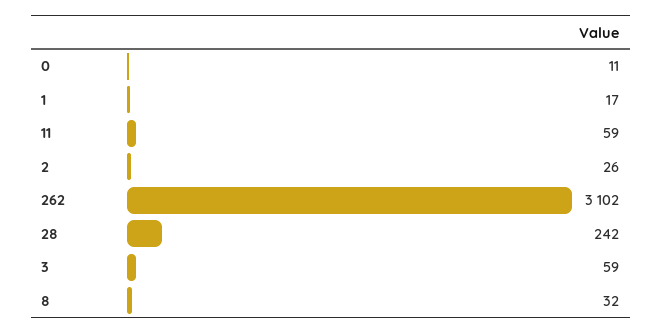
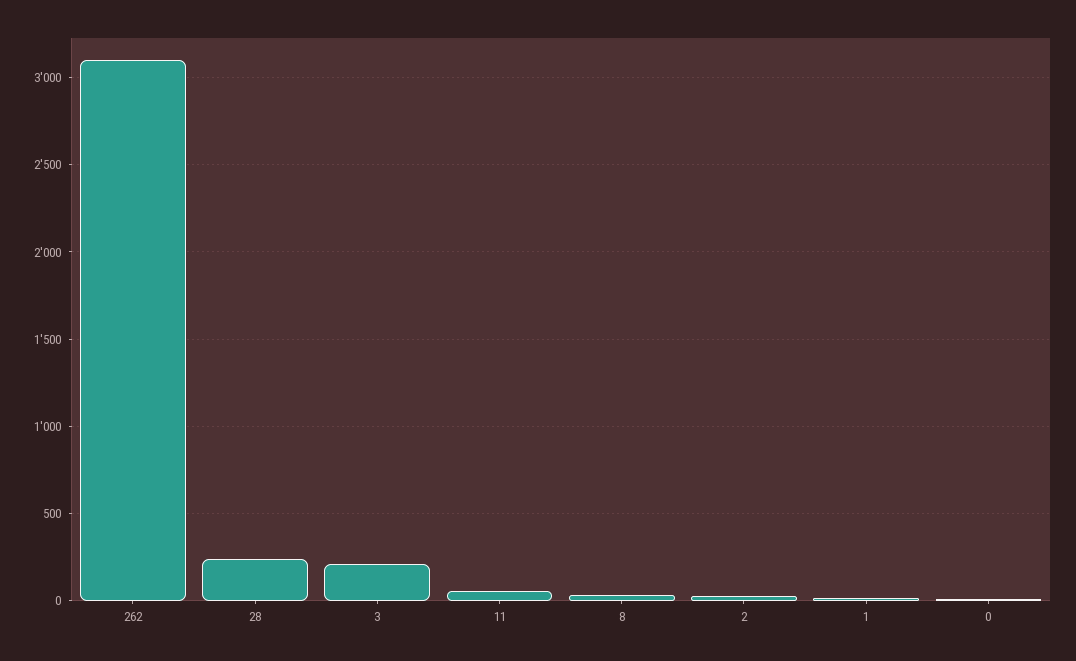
  {
    "0": 11,
    "1": 17,
    "11": 59,
    "2": 26,
    "262": 3102,
    "28": 242,
-   "3": 59,
+   "3": 200,
    "8": 32
  }

